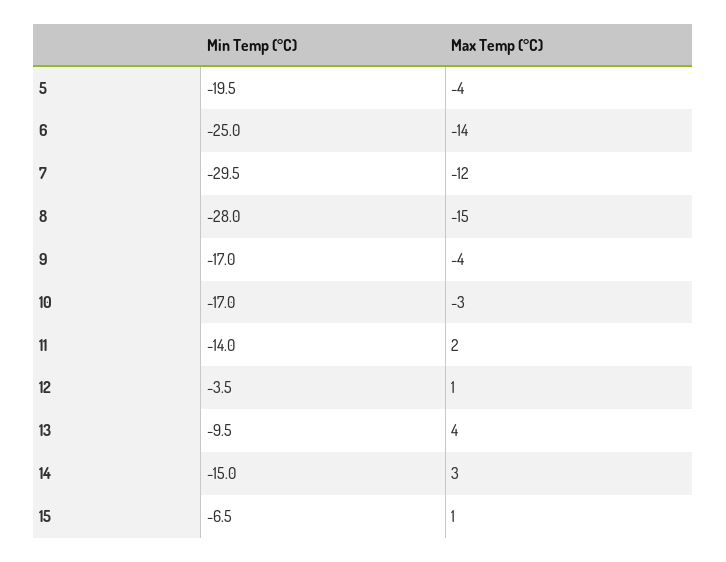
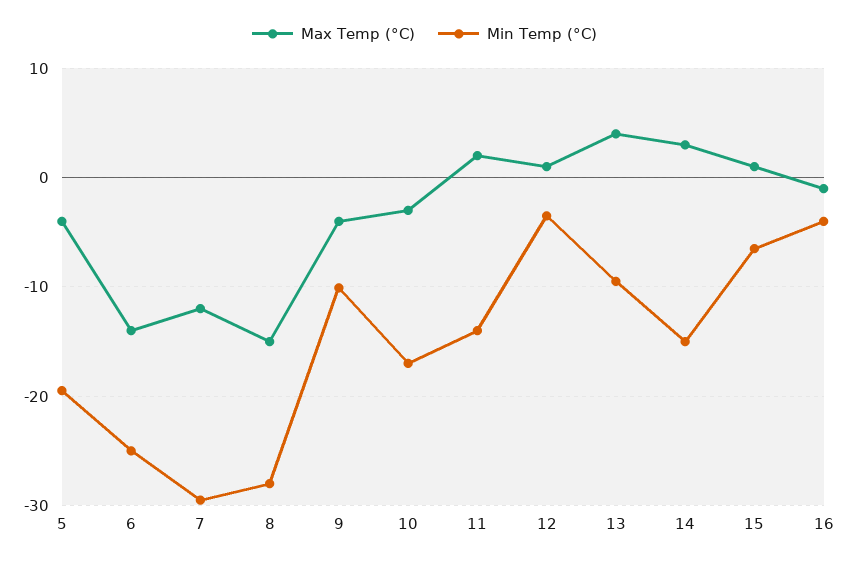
  {
    "Min Temp (°C)": {
      "5": -19.5,
      "6": -25,
      "7": -29.5,
      "8": -28,
-     "9": -17,
+     "9": -10,
      "10": -17,
      "11": -14,
      "12": -3.5,
      "13": -9.5,
      "14": -15,
-     "15": -6.5
+     "15": -6.5,
+     "16": -4
    },
    "Max Temp (°C)": {
      "5": -4,
      "6": -14,
      "7": -12,
      "8": -15,
      "9": -4,
      "10": -3,
      "11": 2,
      "12": 1,
      "13": 4,
      "14": 3,
-     "15": 1
+     "15": 1,
+     "16": -1
    }
  }

